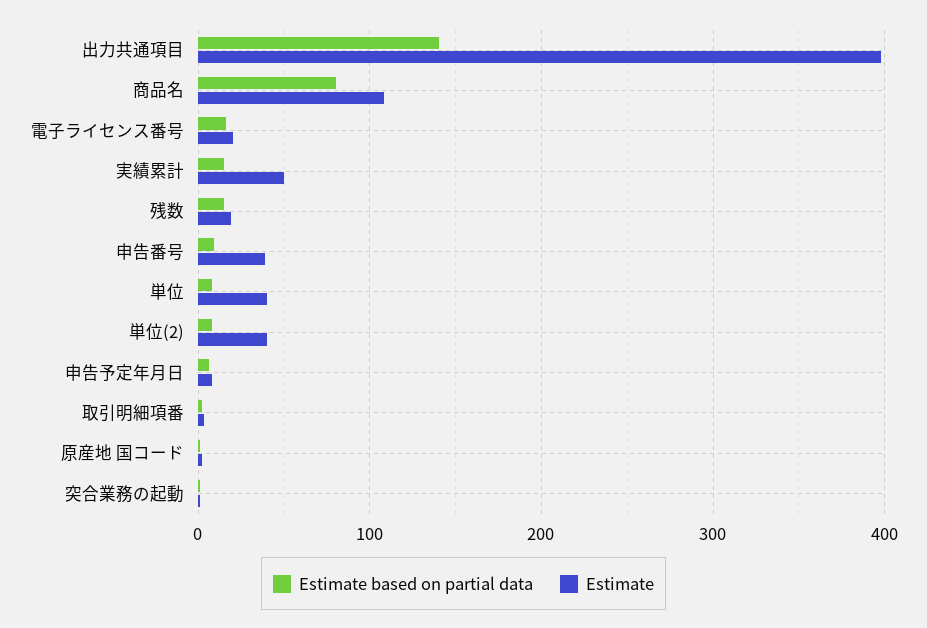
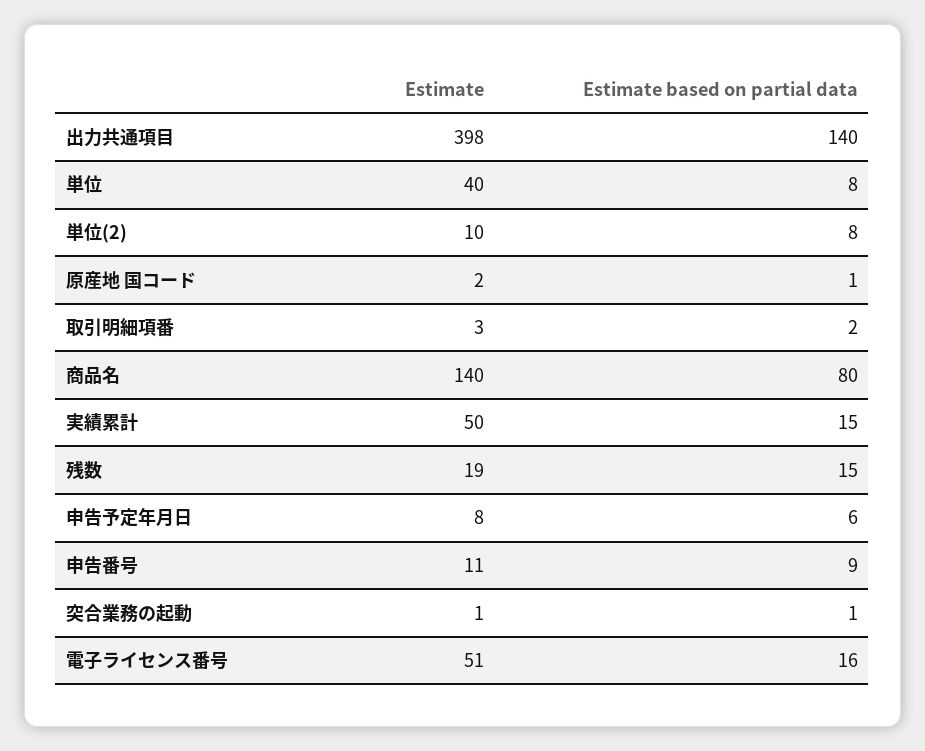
  {
    "Estimate based on partial data": {
      "出力共通項目": 140,
      "商品名": 80,
      "電子ライセンス番号": 16,
      "実績累計": 15,
      "残数": 15,
      "申告番号": 9,
      "単位": 8,
      "単位(2)": 8,
      "申告予定年月日": 6,
      "取引明細項番": 2,
      "原産地 国コード": 1,
      "突合業務の起動": 1
    },
    "Estimate": {
      "出力共通項目": 398,
-     "商品名": 110,
+     "商品名": 140,
-     "電子ライセンス番号": 20,
+     "電子ライセンス番号": 51,
      "実績累計": 50,
      "残数": 19,
-     "申告番号": 40,
+     "申告番号": 11,
      "単位": 40,
-     "単位(2)": 40,
+     "単位(2)": 10,
      "申告予定年月日": 8,
      "取引明細項番": 3,
      "原産地 国コード": 2,
      "突合業務の起動": 1
    }
  }

